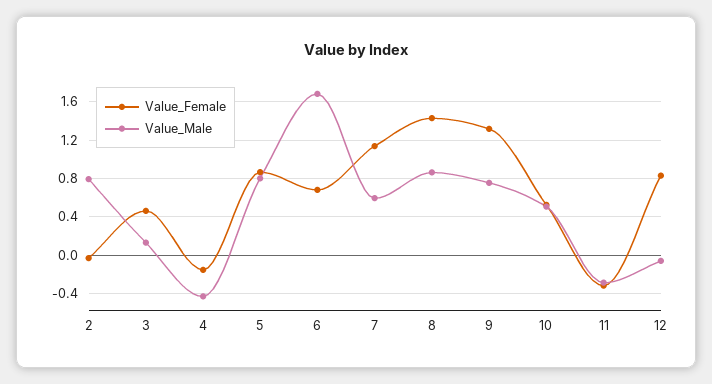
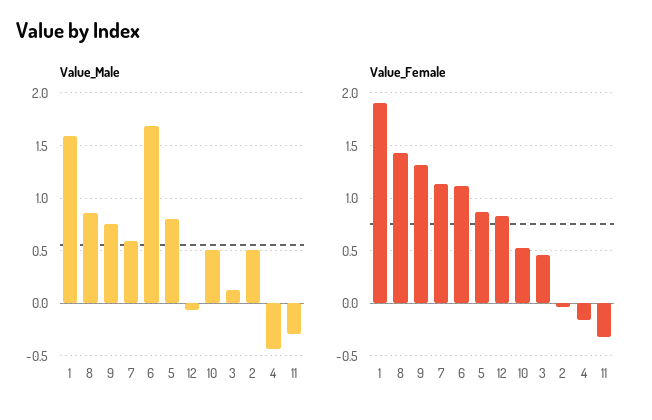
  {
    "Value_Female": {
      "2": 0,
      "3": 0.5,
      "4": -0.2,
      "5": 0.9,
-     "6": 0.7,
+     "6": 1.1,
      "7": 1.1,
      "8": 1.4,
      "9": 1.3,
      "10": 0.5,
      "11": -0.3,
-     "12": 0.8
+     "12": 0.8,
+     "1": 1.9
    },
    "Value_Male": {
-     "2": 0.8,
+     "2": 0.5,
      "3": 0.1,
      "4": -0.4,
      "5": 0.8,
      "6": 1.7,
      "7": 0.6,
      "8": 0.9,
      "9": 0.8,
      "10": 0.5,
      "11": -0.3,
-     "12": -0.1
+     "12": -0.1,
+     "1": 1.6
    }
  }

